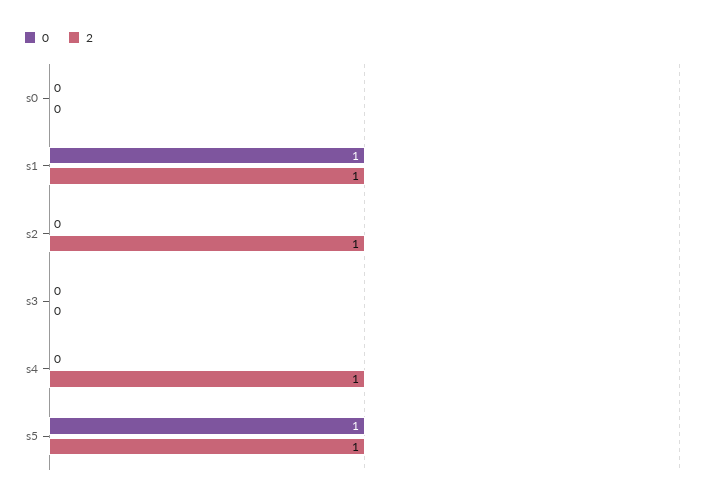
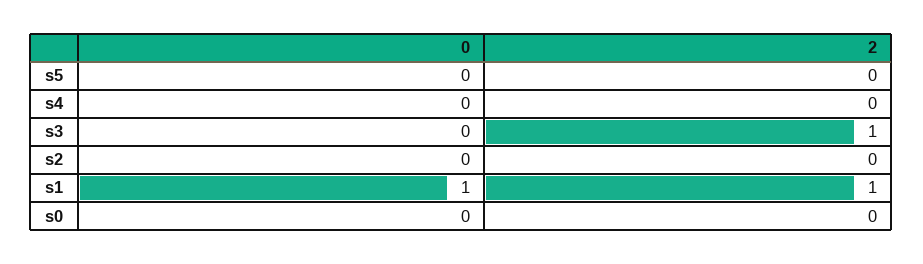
  {
    "0": {
      "s0": 0,
      "s1": 1,
      "s2": 0,
      "s3": 0,
      "s4": 0,
-     "s5": 1
+     "s5": 0
    },
    "2": {
      "s0": 0,
      "s1": 1,
-     "s2": 1,
+     "s2": 0,
-     "s3": 0,
+     "s3": 1,
-     "s4": 1,
+     "s4": 0,
-     "s5": 1
+     "s5": 0
    }
  }

